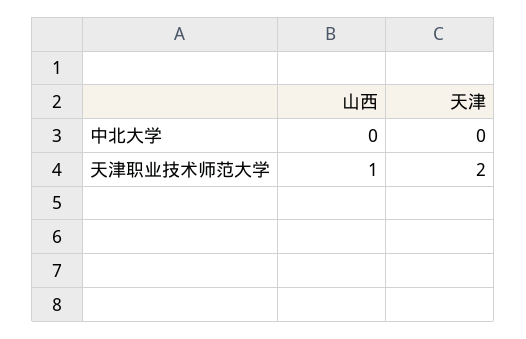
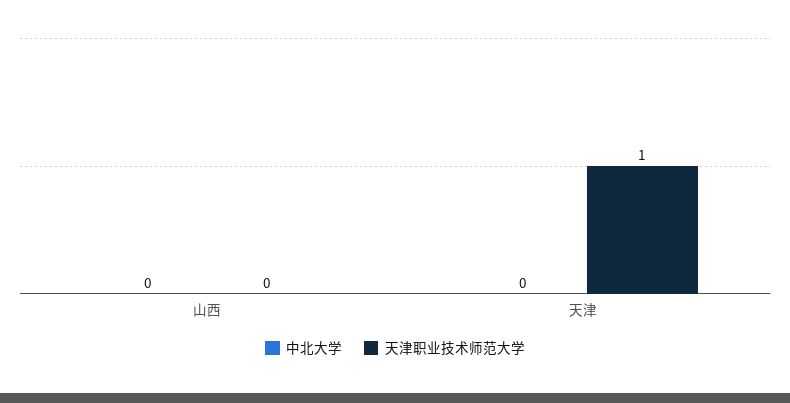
  {
    "中北大学": {
      "山西": 0,
      "天津": 0
    },
    "天津职业技术师范大学": {
-     "山西": 1,
+     "山西": 0,
-     "天津": 2
+     "天津": 1
    }
  }

